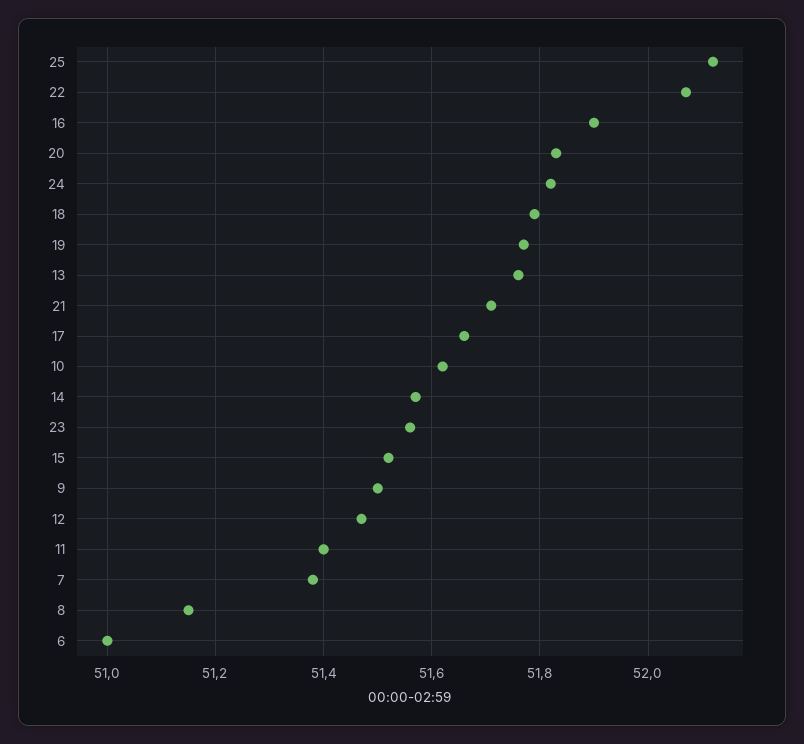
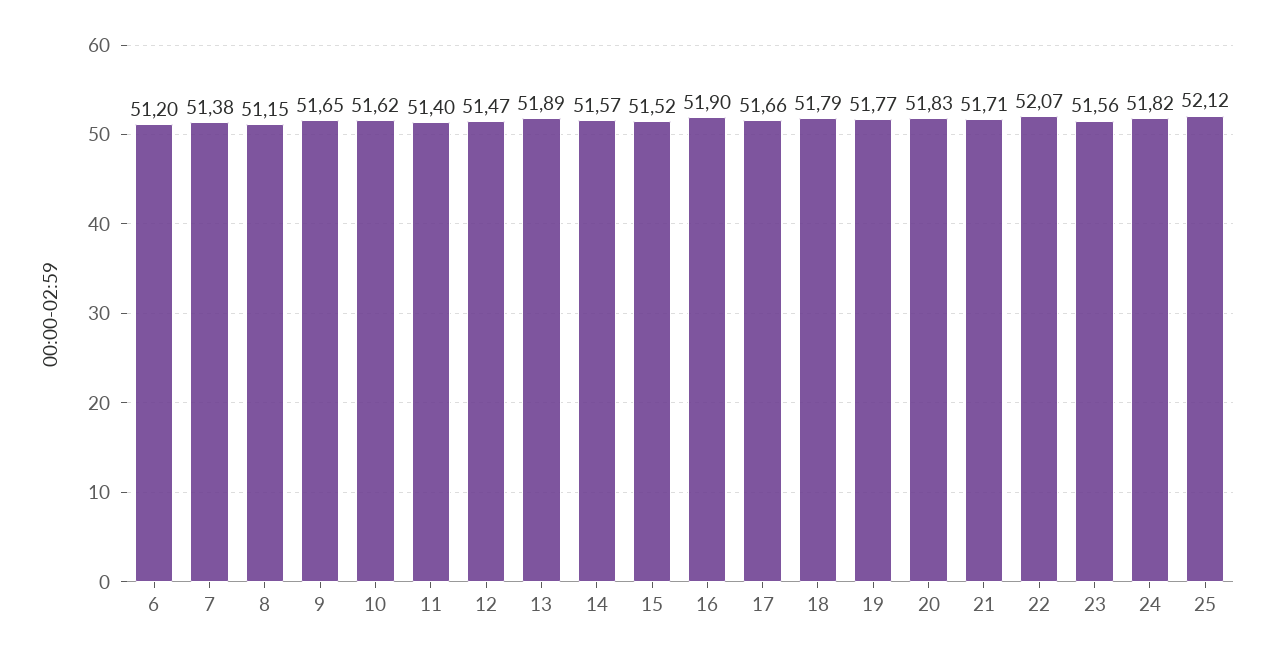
  {
    "25": 52.12,
    "22": 52.07,
    "16": 51.9,
    "20": 51.83,
    "24": 51.82,
    "18": 51.79,
    "19": 51.77,
-   "13": 51.75,
+   "13": 51.89,
    "21": 51.71,
    "17": 51.66,
    "10": 51.62,
    "14": 51.57,
    "23": 51.56,
    "15": 51.52,
-   "9": 51.5,
+   "9": 51.65,
    "12": 51.47,
    "11": 51.4,
    "7": 51.38,
    "8": 51.15,
-   "6": 51
+   "6": 51.2
  }

